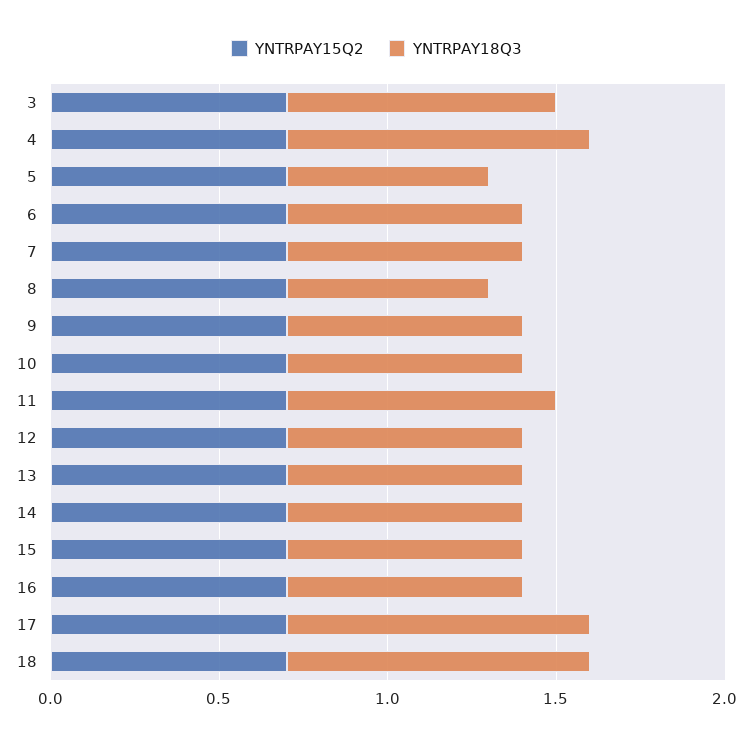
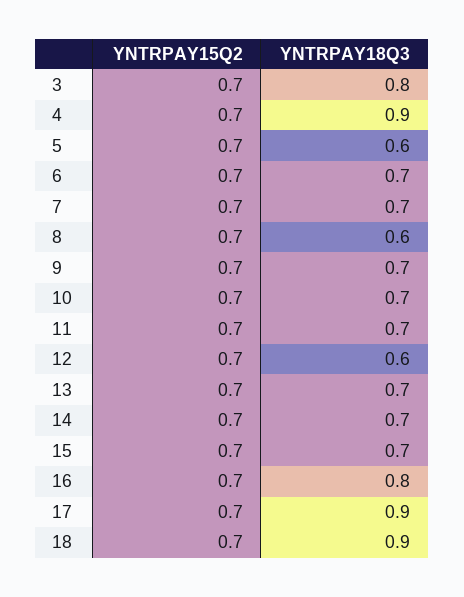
  {
    "YNTRPAY15Q2": {
      "3": 0.7,
      "4": 0.7,
      "5": 0.7,
      "6": 0.7,
      "7": 0.7,
      "8": 0.7,
      "9": 0.7,
      "10": 0.7,
      "11": 0.7,
      "12": 0.7,
      "13": 0.7,
      "14": 0.7,
      "15": 0.7,
      "16": 0.7,
      "17": 0.7,
      "18": 0.7
    },
    "YNTRPAY18Q3": {
      "3": 0.8,
      "4": 0.9,
      "5": 0.6,
      "6": 0.7,
      "7": 0.7,
      "8": 0.6,
      "9": 0.7,
      "10": 0.7,
-     "11": 0.8,
+     "11": 0.7,
-     "12": 0.7,
+     "12": 0.6,
      "13": 0.7,
      "14": 0.7,
      "15": 0.7,
-     "16": 0.7,
+     "16": 0.8,
      "17": 0.9,
      "18": 0.9
    }
  }

